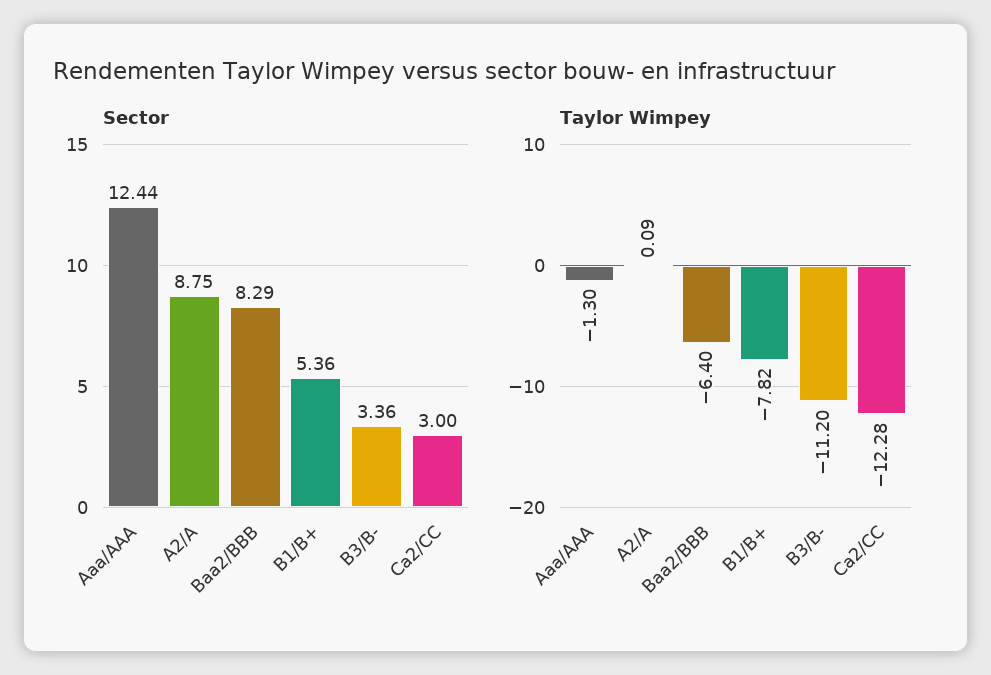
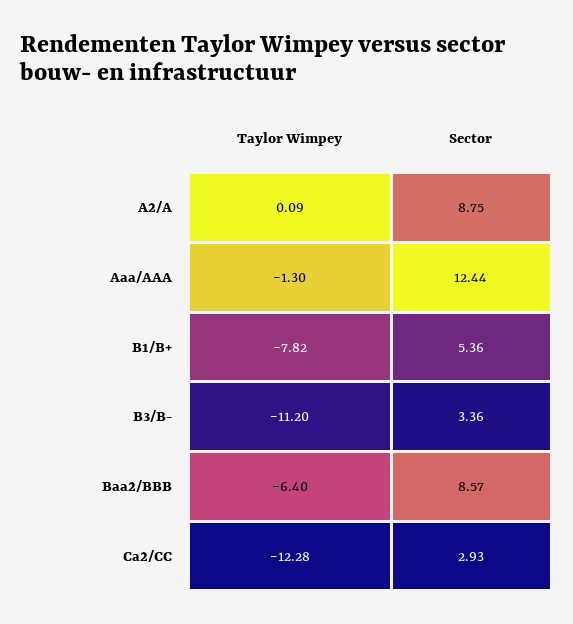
  {
    "Sector": {
      "Aaa/AAA": 12.44,
      "A2/A": 8.75,
-     "Baa2/BBB": 8.29,
+     "Baa2/BBB": 8.57,
      "B1/B+": 5.36,
      "B3/B-": 3.36,
-     "Ca2/CC": 3
+     "Ca2/CC": 2.93
    },
    "Taylor Wimpey": {
      "Aaa/AAA": -1.3,
      "A2/A": 0.09,
      "Baa2/BBB": -6.4,
      "B1/B+": -7.82,
      "B3/B-": -11.2,
      "Ca2/CC": -12.28
    }
  }

